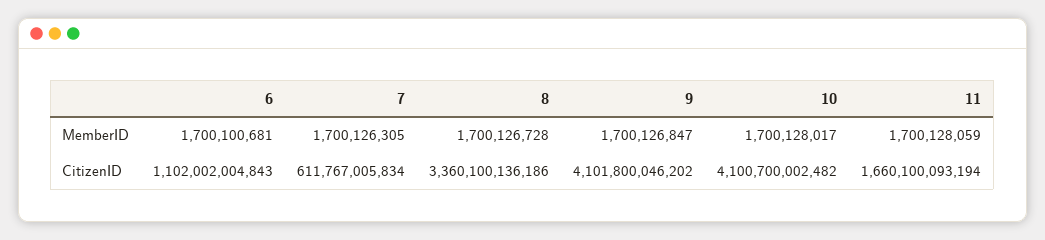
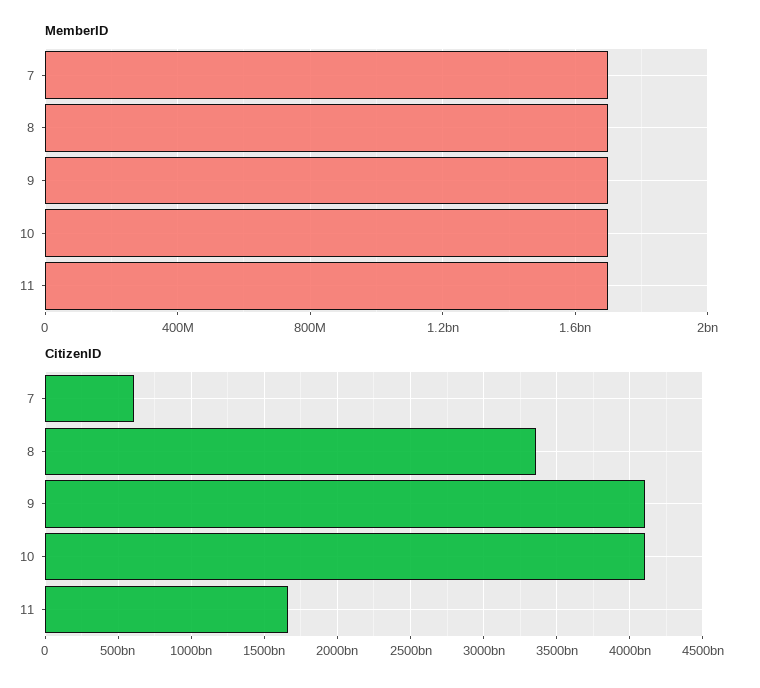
  {
    "MemberID": {
-     "6": 1700100681,
      "7": 1700126305,
      "8": 1700126728,
      "9": 1700126847,
      "10": 1700128017,
      "11": 1700128059
    },
    "CitizenID": {
-     "6": 1102002004843,
      "7": 611767005834,
      "8": 3360100136186,
      "9": 4101800046202,
      "10": 4100700002482,
      "11": 1660100093194
    }
  }

